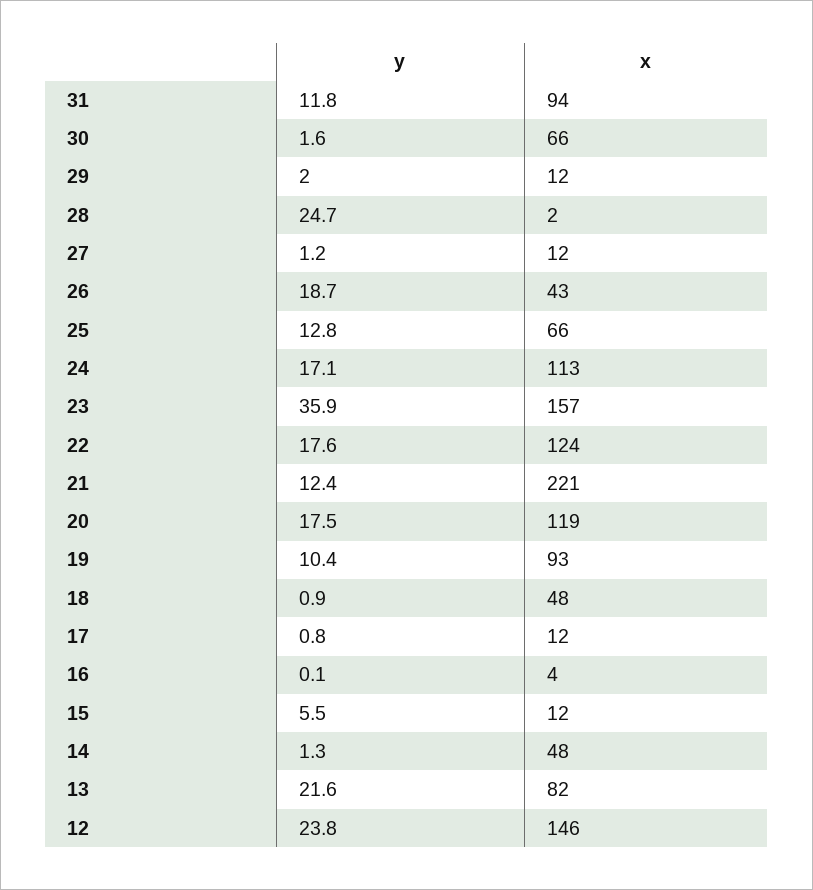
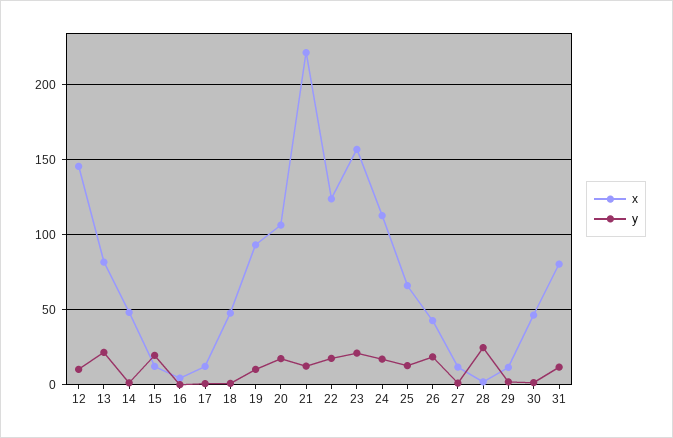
  {
    "y": {
      "31": 11.8,
      "30": 1.6,
      "29": 2,
      "28": 24.7,
      "27": 1.2,
      "26": 18.7,
      "25": 12.8,
      "24": 17.1,
-     "23": 35.9,
+     "23": 20,
      "22": 17.6,
      "21": 12.4,
      "20": 17.5,
      "19": 10.4,
      "18": 0.9,
      "17": 0.8,
      "16": 0.1,
-     "15": 5.5,
+     "15": 20,
      "14": 1.3,
      "13": 21.6,
-     "12": 23.8
+     "12": 10
    },
    "x": {
-     "31": 94,
+     "31": 80,
-     "30": 66,
+     "30": 45,
      "29": 12,
      "28": 2,
      "27": 12,
      "26": 43,
      "25": 66,
      "24": 113,
      "23": 157,
      "22": 124,
      "21": 221,
-     "20": 119,
+     "20": 105,
      "19": 93,
      "18": 48,
      "17": 12,
      "16": 4,
      "15": 12,
      "14": 48,
      "13": 82,
      "12": 146
    }
  }

